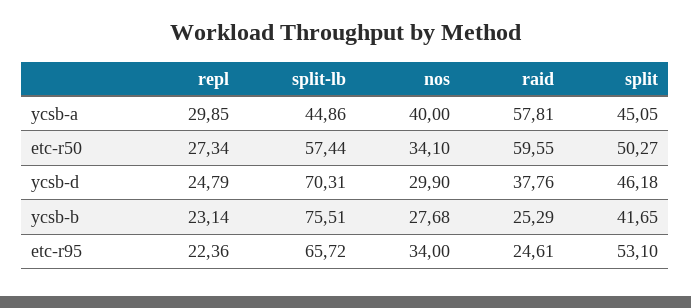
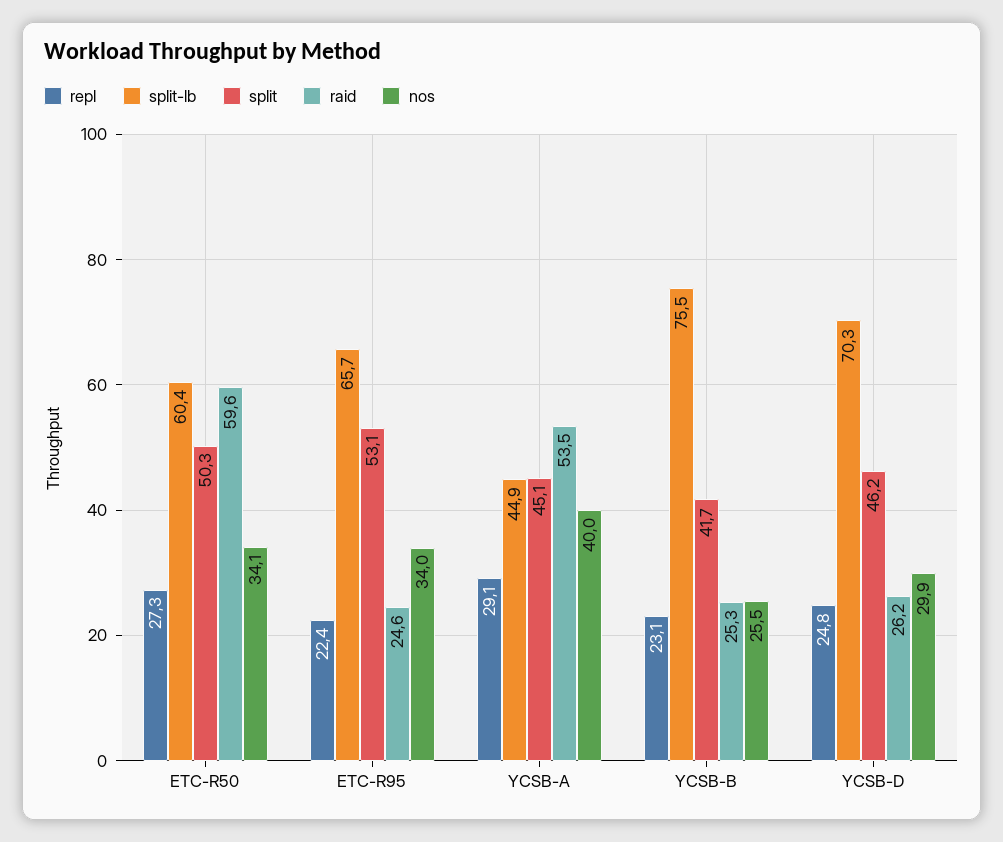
  {
    "repl": {
-     "ycsb-a": 29.85,
+     "ycsb-a": 29.1,
      "etc-r50": 27.34,
      "ycsb-d": 24.79,
      "ycsb-b": 23.14,
      "etc-r95": 22.36
    },
    "split-lb": {
      "ycsb-a": 44.86,
-     "etc-r50": 57.44,
+     "etc-r50": 60.4,
      "ycsb-d": 70.31,
      "ycsb-b": 75.51,
      "etc-r95": 65.72
    },
    "nos": {
      "ycsb-a": 40,
      "etc-r50": 34.1,
      "ycsb-d": 29.9,
-     "ycsb-b": 27.68,
+     "ycsb-b": 25.5,
      "etc-r95": 34
    },
    "raid": {
-     "ycsb-a": 57.81,
+     "ycsb-a": 53.5,
      "etc-r50": 59.55,
-     "ycsb-d": 37.76,
+     "ycsb-d": 26.2,
      "ycsb-b": 25.29,
      "etc-r95": 24.61
    },
    "split": {
      "ycsb-a": 45.05,
      "etc-r50": 50.27,
      "ycsb-d": 46.18,
      "ycsb-b": 41.65,
      "etc-r95": 53.1
    }
  }

